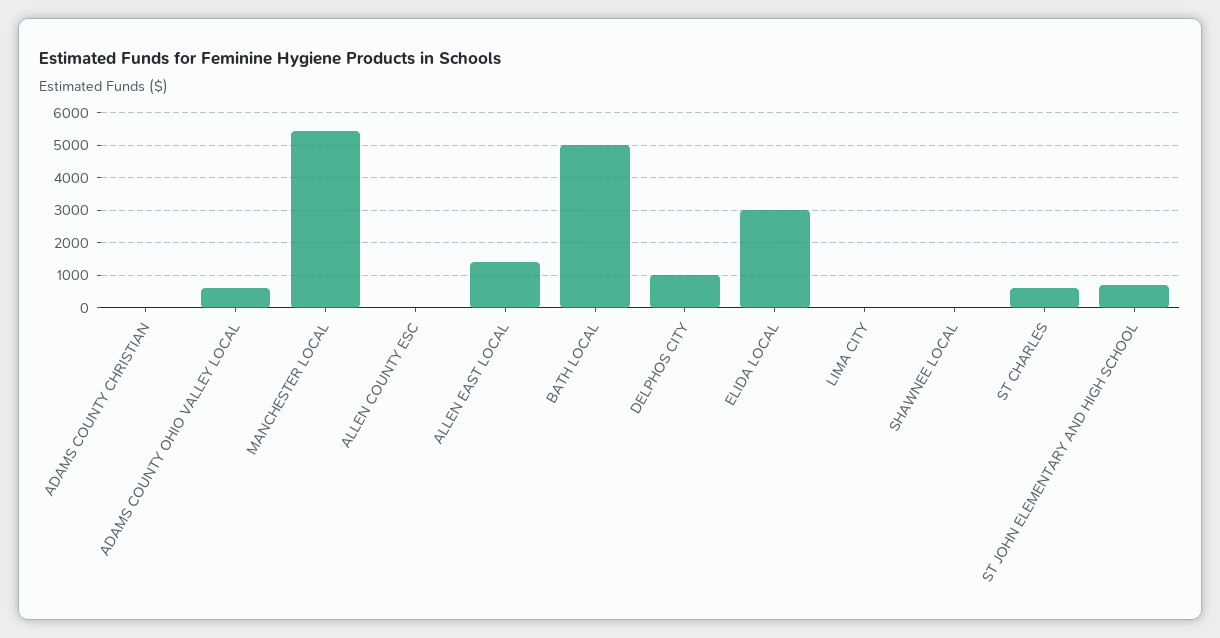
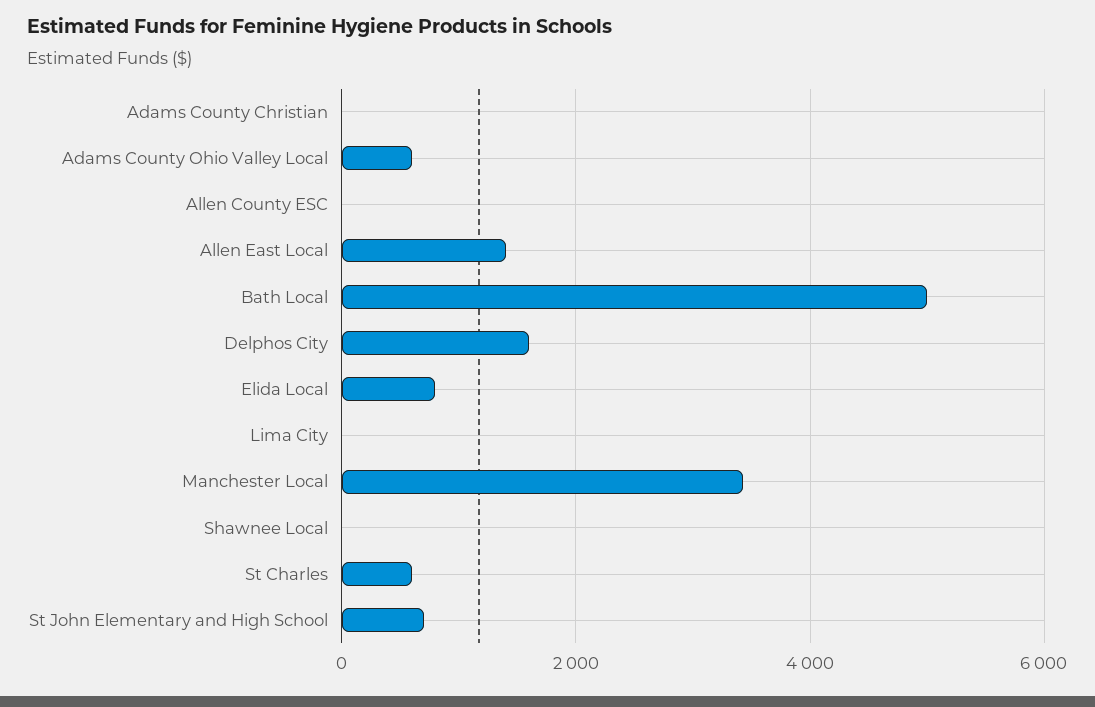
  {
    "ADAMS COUNTY CHRISTIAN": 0,
    "ADAMS COUNTY OHIO VALLEY LOCAL": 600,
-   "MANCHESTER LOCAL": 5400,
+   "MANCHESTER LOCAL": 3400,
    "ALLEN COUNTY ESC": 0,
    "ALLEN EAST LOCAL": 1400,
    "BATH LOCAL": 5000,
-   "DELPHOS CITY": 1000,
+   "DELPHOS CITY": 1600,
-   "ELIDA LOCAL": 3000,
+   "ELIDA LOCAL": 800,
    "LIMA CITY": 0,
    "SHAWNEE LOCAL": 0,
    "ST CHARLES": 600,
    "ST JOHN ELEMENTARY AND HIGH SCHOOL": 800
  }

